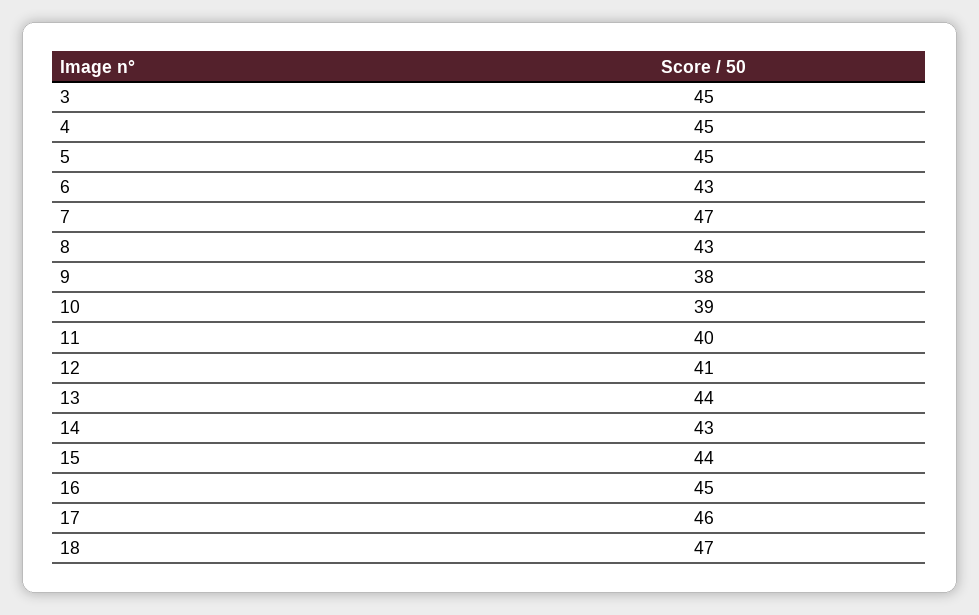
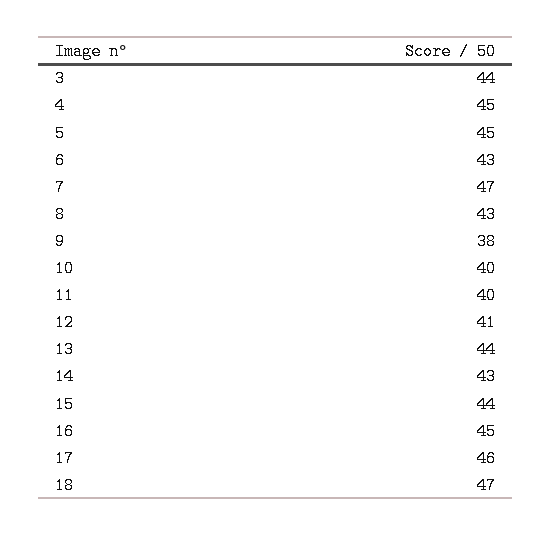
  {
-   "3": 45,
+   "3": 44,
    "4": 45,
    "5": 45,
    "6": 43,
    "7": 47,
    "8": 43,
    "9": 38,
-   "10": 39,
+   "10": 40,
    "11": 40,
    "12": 41,
    "13": 44,
    "14": 43,
    "15": 44,
    "16": 45,
    "17": 46,
    "18": 47
  }

